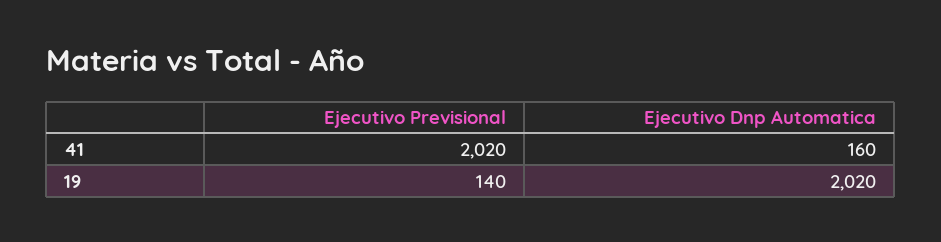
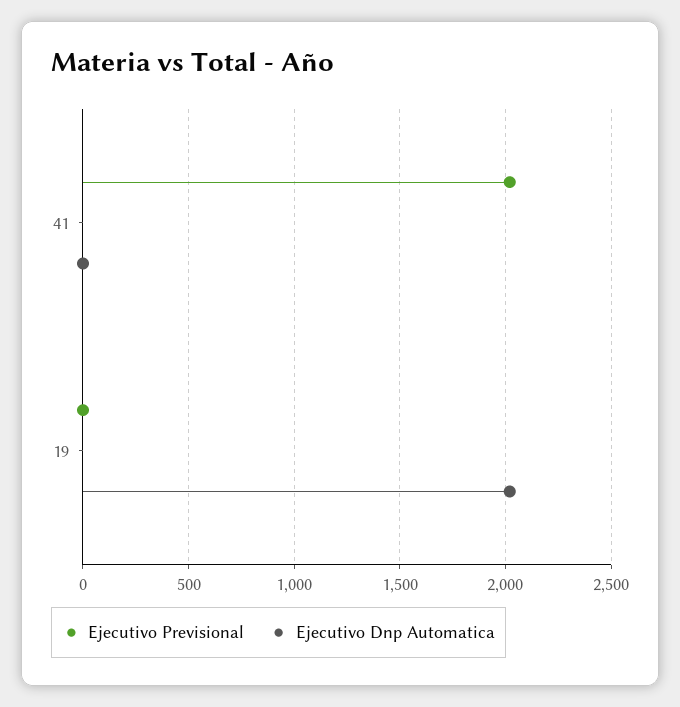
  {
    "Ejecutivo Previsional": {
      "41": 2020,
-     "19": 140
+     "19": 0
    },
    "Ejecutivo Dnp Automatica": {
-     "41": 160,
+     "41": 0,
      "19": 2020
    }
  }

